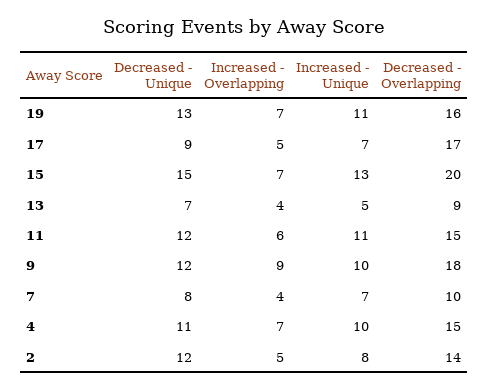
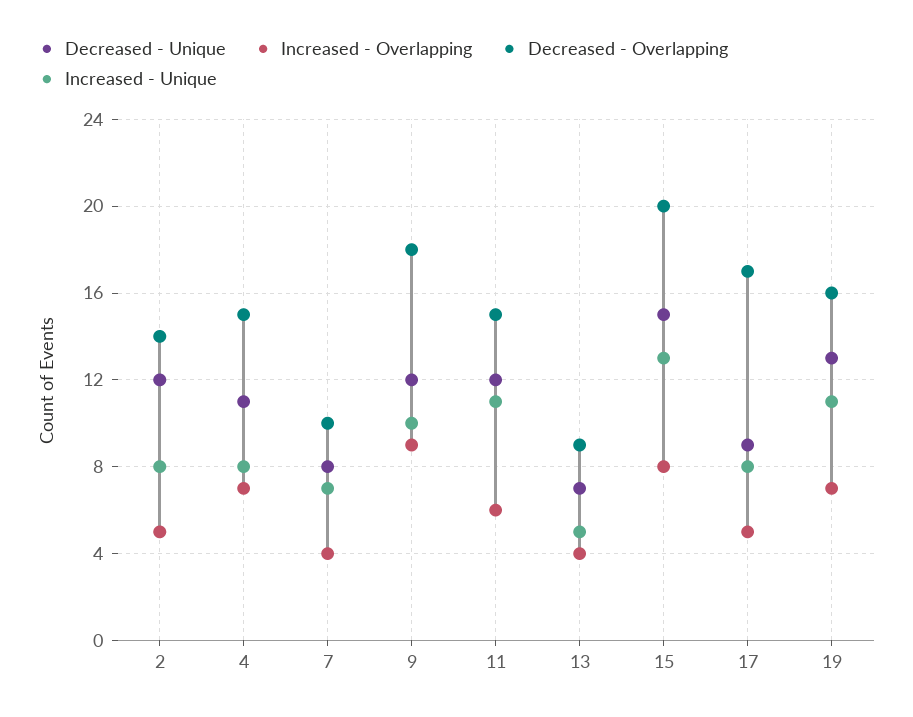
  {
    "Decreased - Unique": {
      "19": 13,
      "17": 9,
      "15": 15,
      "13": 7,
      "11": 12,
      "9": 12,
      "7": 8,
      "4": 11,
      "2": 12
    },
    "Increased - Overlapping": {
      "19": 7,
      "17": 5,
-     "15": 7,
+     "15": 8,
      "13": 4,
      "11": 6,
      "9": 9,
      "7": 4,
      "4": 7,
      "2": 5
    },
    "Increased - Unique": {
      "19": 11,
-     "17": 7,
+     "17": 8,
      "15": 13,
      "13": 5,
      "11": 11,
      "9": 10,
      "7": 7,
-     "4": 10,
+     "4": 8,
      "2": 8
    },
    "Decreased - Overlapping": {
      "19": 16,
      "17": 17,
      "15": 20,
      "13": 9,
      "11": 15,
      "9": 18,
      "7": 10,
      "4": 15,
      "2": 14
    }
  }

